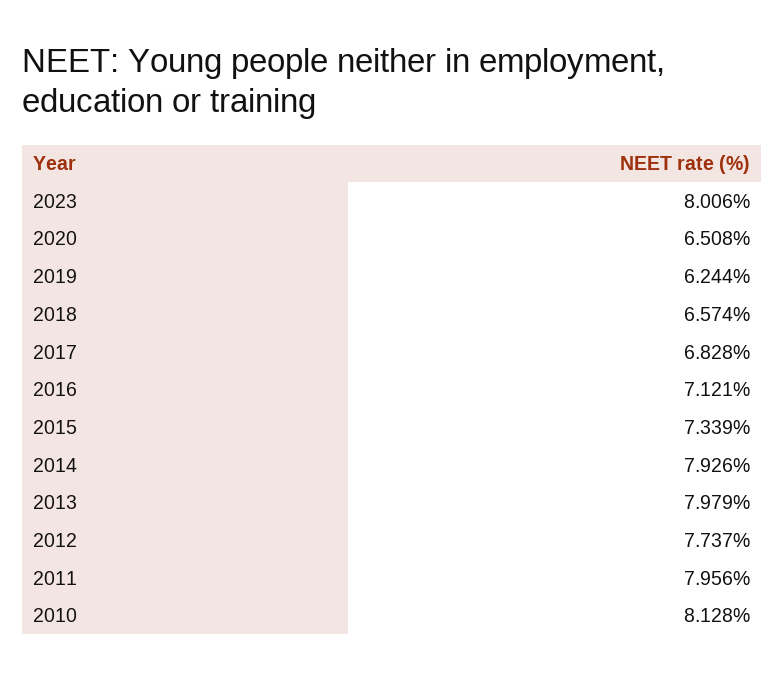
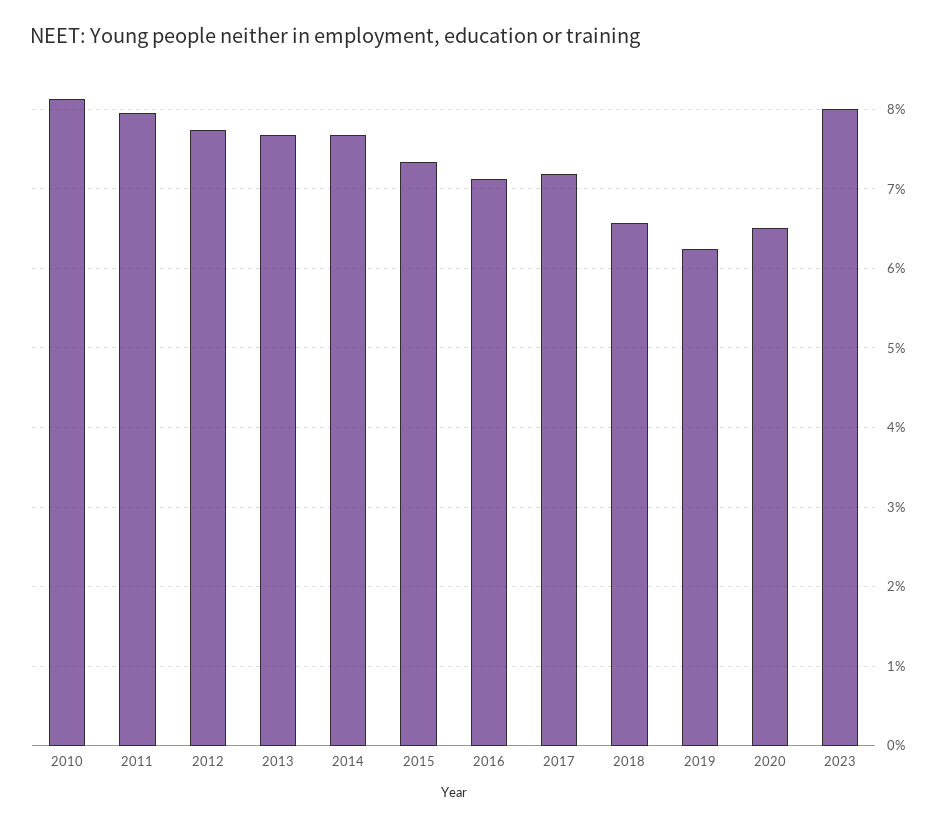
  {
    "2023": 8.006,
    "2020": 6.508,
    "2019": 6.244,
    "2018": 6.574,
-   "2017": 6.828,
+   "2017": 7.2,
    "2016": 7.121,
    "2015": 7.339,
-   "2014": 7.926,
+   "2014": 7.7,
-   "2013": 7.979,
+   "2013": 7.7,
    "2012": 7.737,
    "2011": 7.956,
    "2010": 8.128
  }

